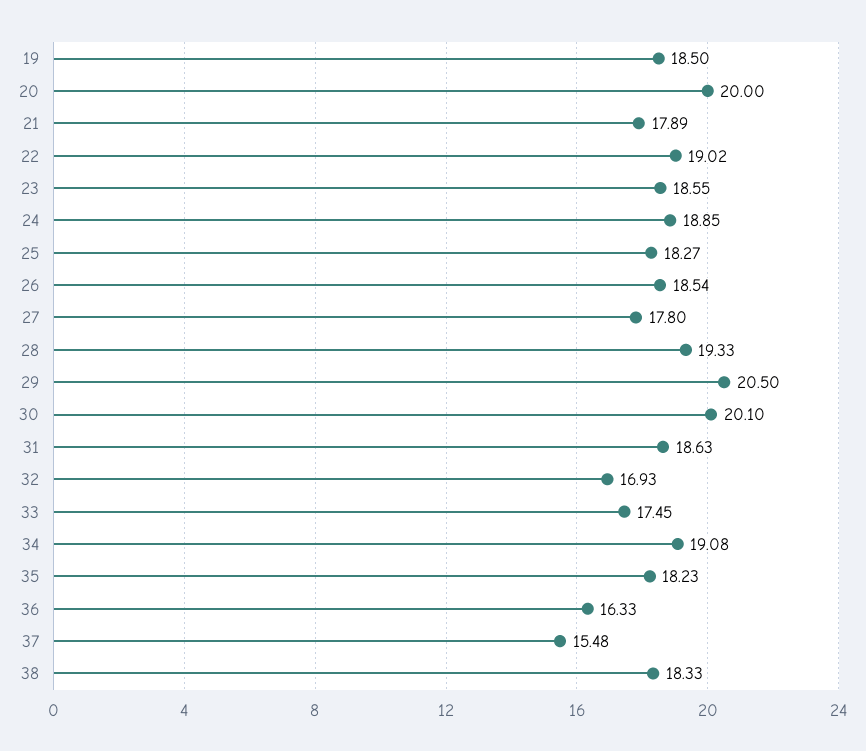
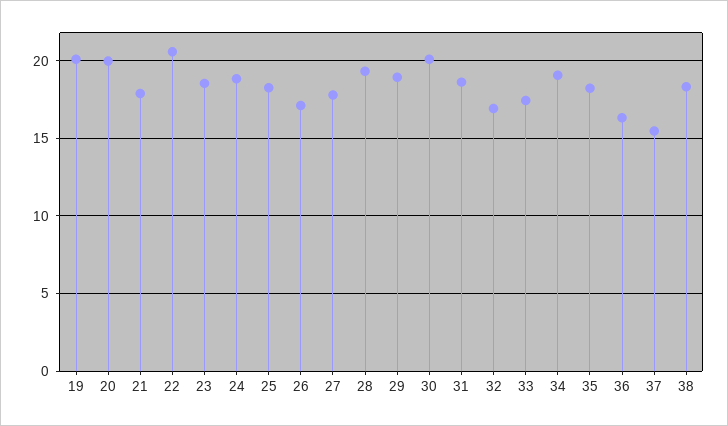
  {
-   "19": 18.5,
+   "19": 20,
    "20": 20,
    "21": 17.89,
-   "22": 19.02,
+   "22": 20.5,
    "23": 18.55,
    "24": 18.85,
    "25": 18.27,
-   "26": 18.54,
+   "26": 17,
    "27": 17.8,
    "28": 19.33,
-   "29": 20.5,
+   "29": 19,
    "30": 20.1,
    "31": 18.63,
    "32": 16.93,
    "33": 17.45,
    "34": 19.08,
    "35": 18.23,
    "36": 16.33,
    "37": 15.48,
    "38": 18.33
  }

